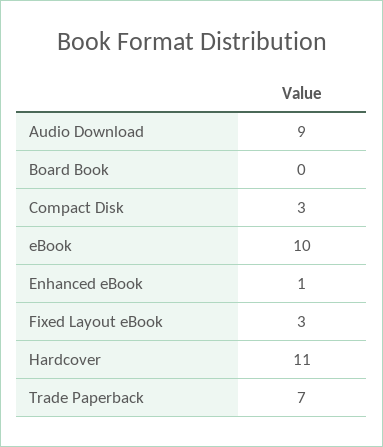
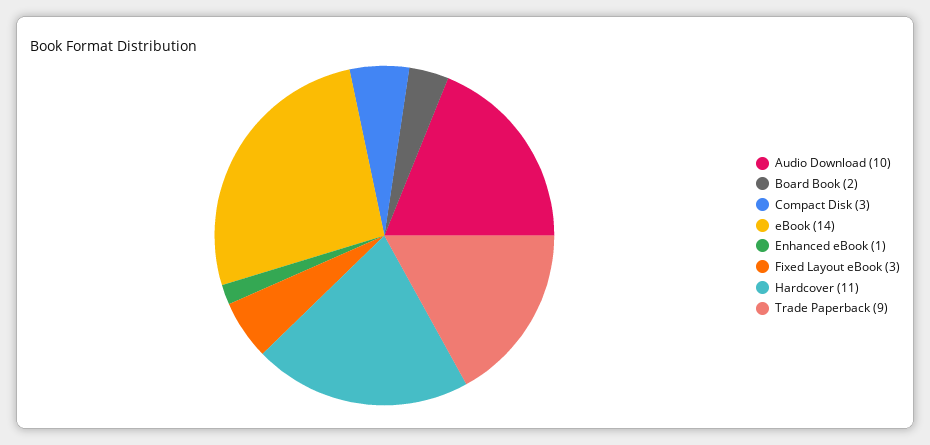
  {
-   "Audio Download": 9,
+   "Audio Download": 10,
-   "Board Book": 0,
+   "Board Book": 2,
    "Compact Disk": 3,
-   "eBook": 10,
+   "eBook": 14,
    "Enhanced eBook": 1,
    "Fixed Layout eBook": 3,
    "Hardcover": 11,
-   "Trade Paperback": 7
+   "Trade Paperback": 9
  }

